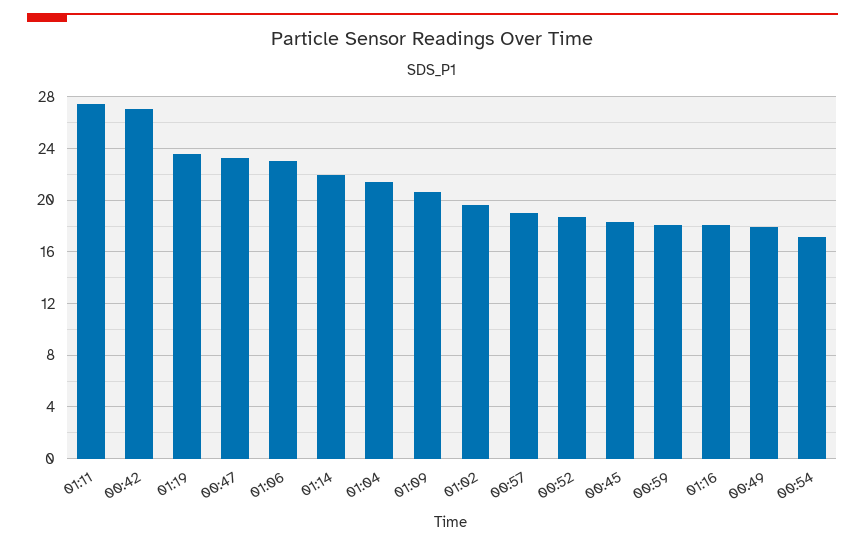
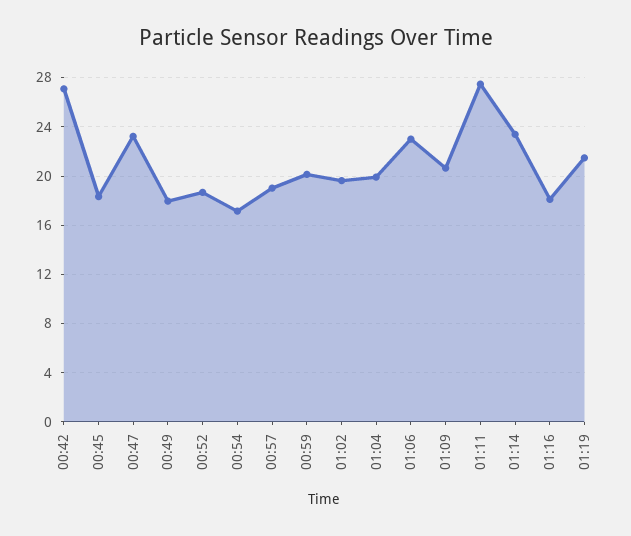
  {
    "01:11": 27.5,
    "00:42": 27,
-   "01:19": 23.5,
+   "01:19": 21.5,
    "00:47": 23,
    "01:06": 23,
-   "01:14": 22,
+   "01:14": 23.5,
-   "01:04": 21.5,
+   "01:04": 20,
    "01:09": 20.5,
    "01:02": 19.5,
    "00:57": 19,
    "00:52": 18.5,
    "00:45": 18.5,
-   "00:59": 18,
+   "00:59": 20,
    "01:16": 18,
    "00:49": 18,
    "00:54": 17
  }

